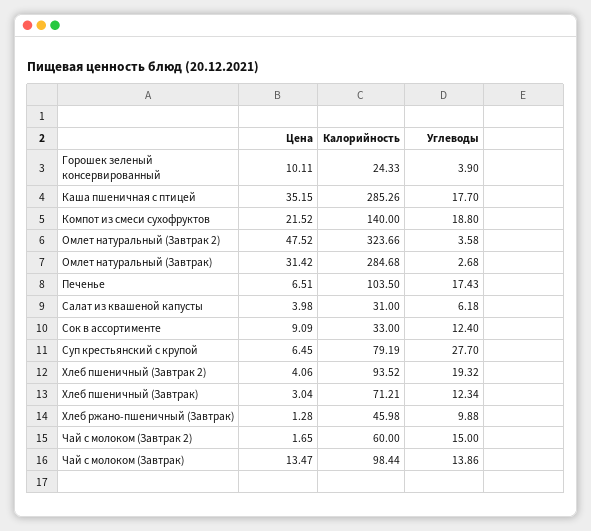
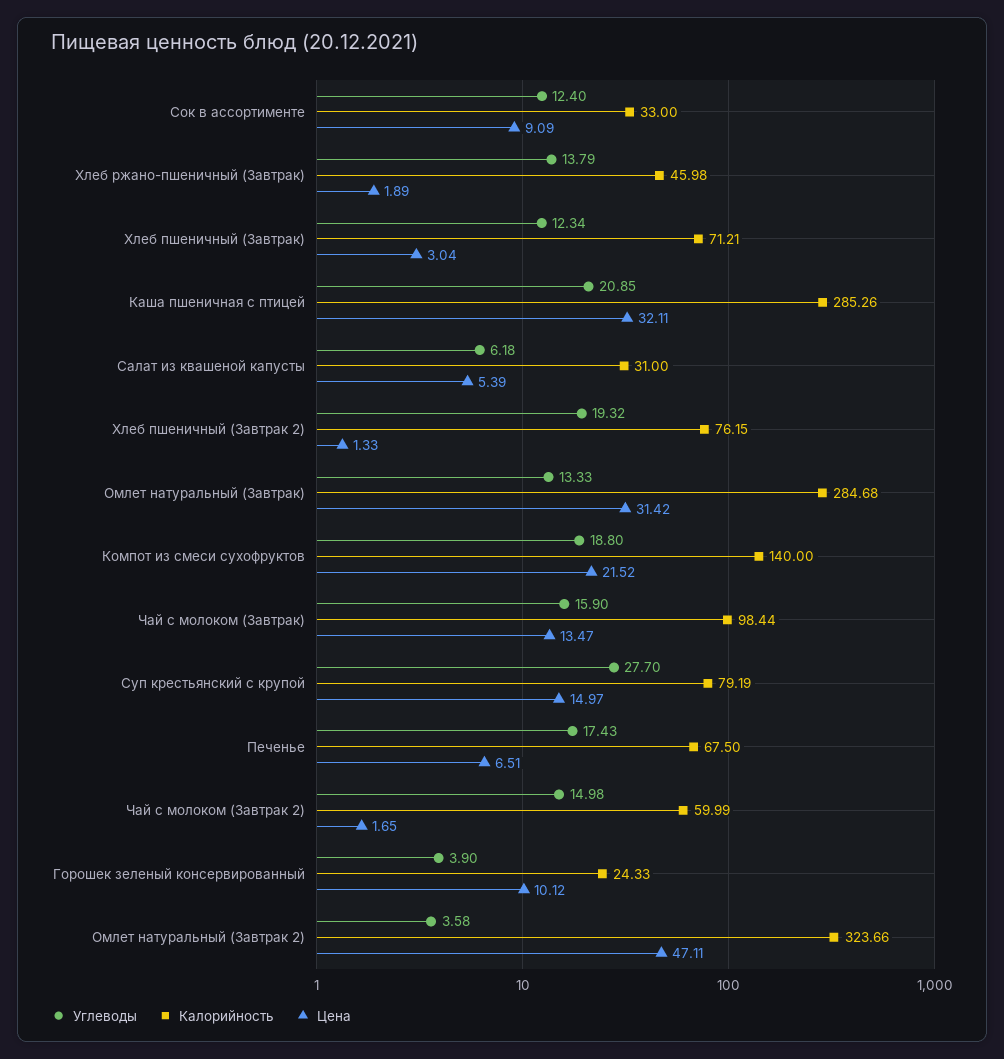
  {
    "Цена": {
-     "Горошек зеленый консервированный": 10.11,
+     "Горошек зеленый консервированный": 10.12,
-     "Каша пшеничная с птицей": 35.15,
+     "Каша пшеничная с птицей": 32.11,
      "Компот из смеси сухофруктов": 21.52,
-     "Омлет натуральный (Завтрак 2)": 47.52,
+     "Омлет натуральный (Завтрак 2)": 47.11,
      "Омлет натуральный (Завтрак)": 31.42,
      "Печенье": 6.51,
-     "Салат из квашеной капусты": 3.98,
+     "Салат из квашеной капусты": 5.39,
      "Сок в ассортименте": 9.09,
-     "Суп крестьянский с крупой": 6.45,
+     "Суп крестьянский с крупой": 14.97,
-     "Хлеб пшеничный (Завтрак 2)": 4.06,
+     "Хлеб пшеничный (Завтрак 2)": 1.33,
      "Хлеб пшеничный (Завтрак)": 3.04,
-     "Хлеб ржано-пшеничный (Завтрак)": 1.28,
+     "Хлеб ржано-пшеничный (Завтрак)": 1.89,
      "Чай с молоком (Завтрак 2)": 1.65,
      "Чай с молоком (Завтрак)": 13.47
    },
    "Калорийность": {
      "Горошек зеленый консервированный": 24.33,
      "Каша пшеничная с птицей": 285.26,
      "Компот из смеси сухофруктов": 140,
      "Омлет натуральный (Завтрак 2)": 323.66,
      "Омлет натуральный (Завтрак)": 284.68,
-     "Печенье": 103.5,
+     "Печенье": 67.5,
      "Салат из квашеной капусты": 31,
      "Сок в ассортименте": 33,
      "Суп крестьянский с крупой": 79.19,
-     "Хлеб пшеничный (Завтрак 2)": 93.52,
+     "Хлеб пшеничный (Завтрак 2)": 76.15,
      "Хлеб пшеничный (Завтрак)": 71.21,
      "Хлеб ржано-пшеничный (Завтрак)": 45.98,
-     "Чай с молоком (Завтрак 2)": 60,
+     "Чай с молоком (Завтрак 2)": 59.99,
      "Чай с молоком (Завтрак)": 98.44
    },
    "Углеводы": {
      "Горошек зеленый консервированный": 3.9,
-     "Каша пшеничная с птицей": 17.7,
+     "Каша пшеничная с птицей": 20.85,
      "Компот из смеси сухофруктов": 18.8,
      "Омлет натуральный (Завтрак 2)": 3.58,
-     "Омлет натуральный (Завтрак)": 2.68,
+     "Омлет натуральный (Завтрак)": 13.33,
      "Печенье": 17.43,
      "Салат из квашеной капусты": 6.18,
      "Сок в ассортименте": 12.4,
      "Суп крестьянский с крупой": 27.7,
      "Хлеб пшеничный (Завтрак 2)": 19.32,
      "Хлеб пшеничный (Завтрак)": 12.34,
-     "Хлеб ржано-пшеничный (Завтрак)": 9.88,
+     "Хлеб ржано-пшеничный (Завтрак)": 13.79,
-     "Чай с молоком (Завтрак 2)": 15,
+     "Чай с молоком (Завтрак 2)": 14.98,
-     "Чай с молоком (Завтрак)": 13.86
+     "Чай с молоком (Завтрак)": 15.9
    }
  }

